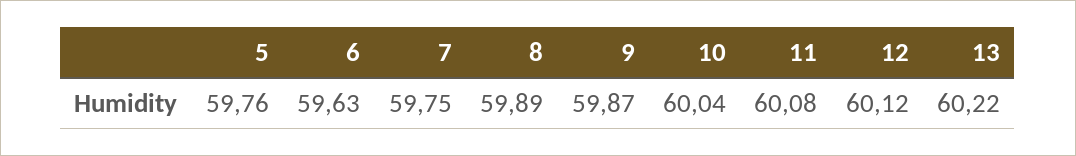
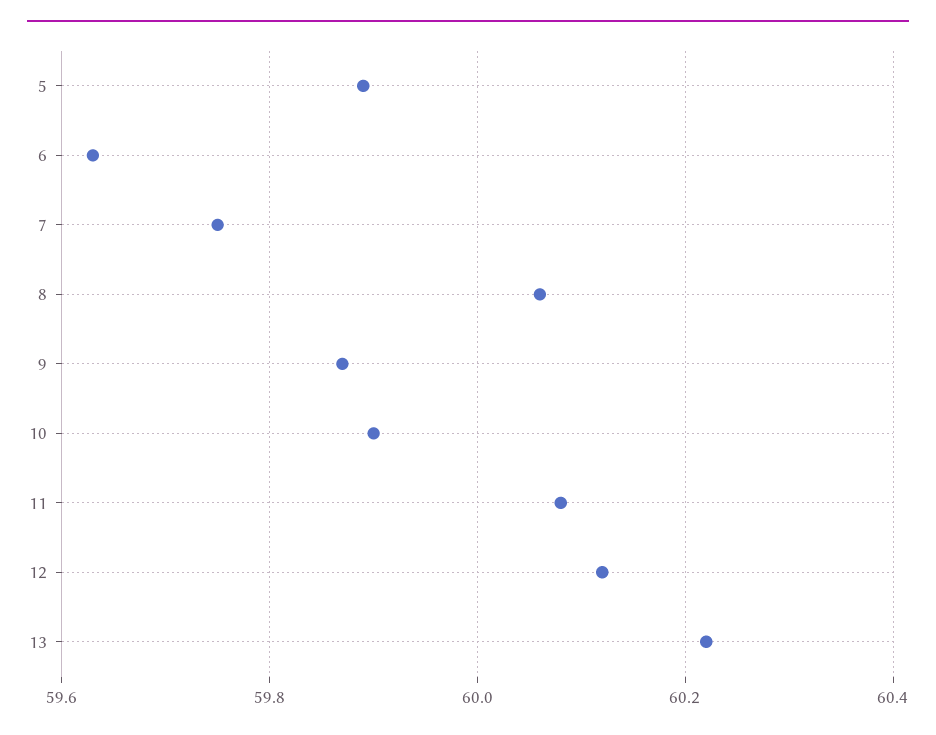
  {
-   "5": 59.76,
+   "5": 59.9,
    "6": 59.63,
    "7": 59.75,
-   "8": 59.89,
+   "8": 60.05,
    "9": 59.87,
-   "10": 60.04,
+   "10": 59.9,
    "11": 60.08,
    "12": 60.12,
    "13": 60.22
  }

